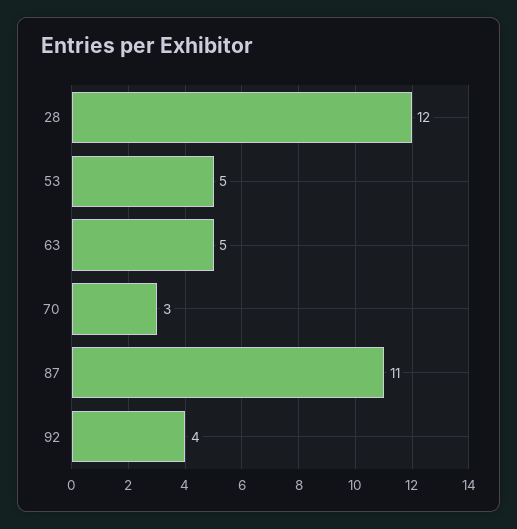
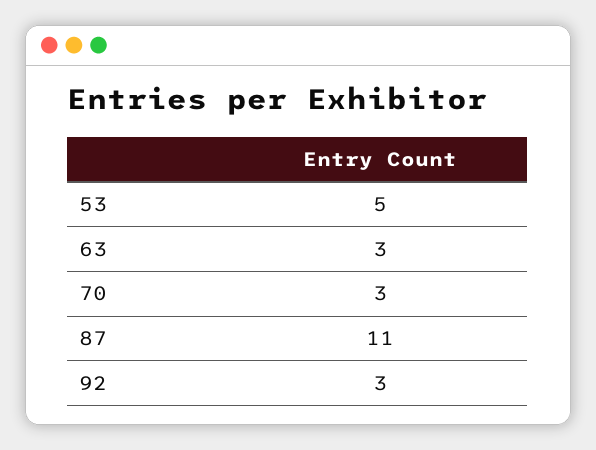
  {
-   "28": 12,
    "53": 5,
-   "63": 5,
+   "63": 3,
    "70": 3,
    "87": 11,
-   "92": 4
+   "92": 3
  }

